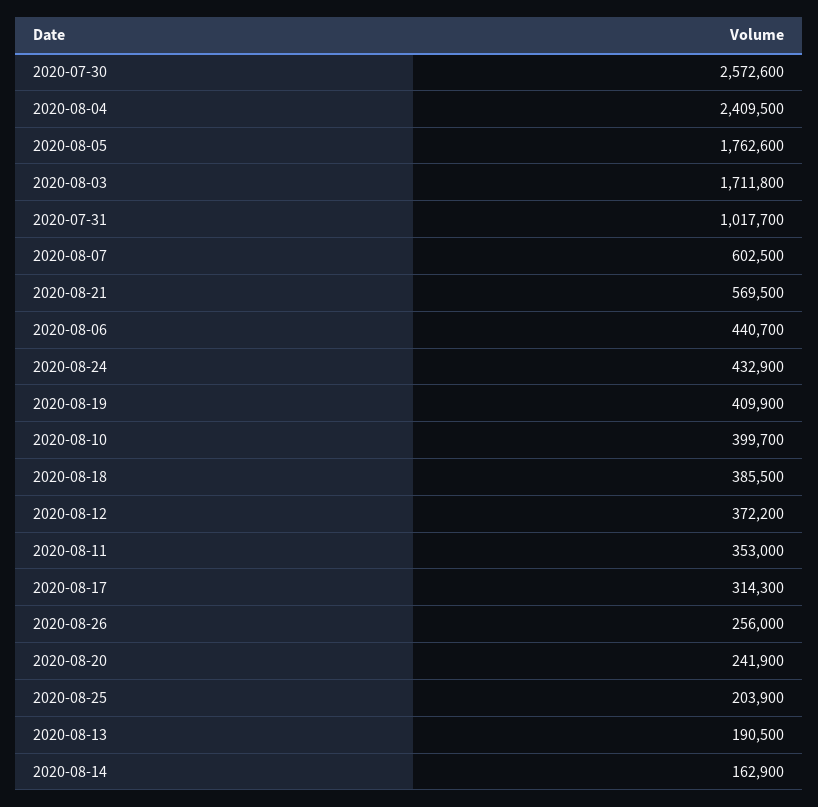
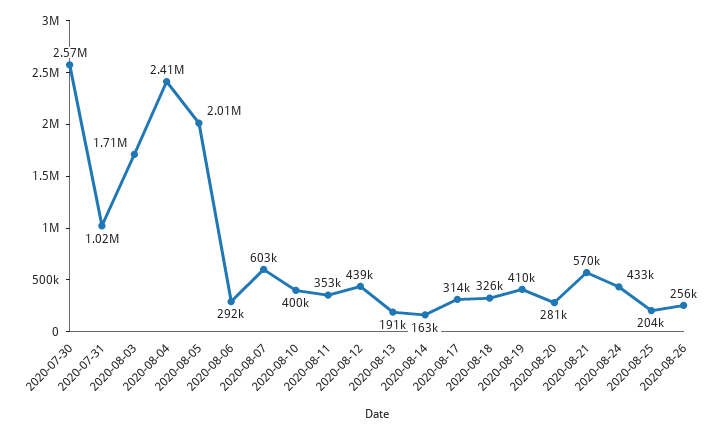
  {
    "2020-07-30": 2572600,
    "2020-08-04": 2409500,
-   "2020-08-05": 1762600,
+   "2020-08-05": 2010000,
    "2020-08-03": 1711800,
    "2020-07-31": 1017700,
    "2020-08-07": 602500,
    "2020-08-21": 569500,
-   "2020-08-06": 440700,
+   "2020-08-06": 292000,
    "2020-08-24": 432900,
    "2020-08-19": 409900,
    "2020-08-10": 399700,
-   "2020-08-18": 385500,
+   "2020-08-18": 326000,
-   "2020-08-12": 372200,
+   "2020-08-12": 439000,
    "2020-08-11": 353000,
    "2020-08-17": 314300,
    "2020-08-26": 256000,
-   "2020-08-20": 241900,
+   "2020-08-20": 281000,
    "2020-08-25": 203900,
    "2020-08-13": 190500,
    "2020-08-14": 162900
  }

